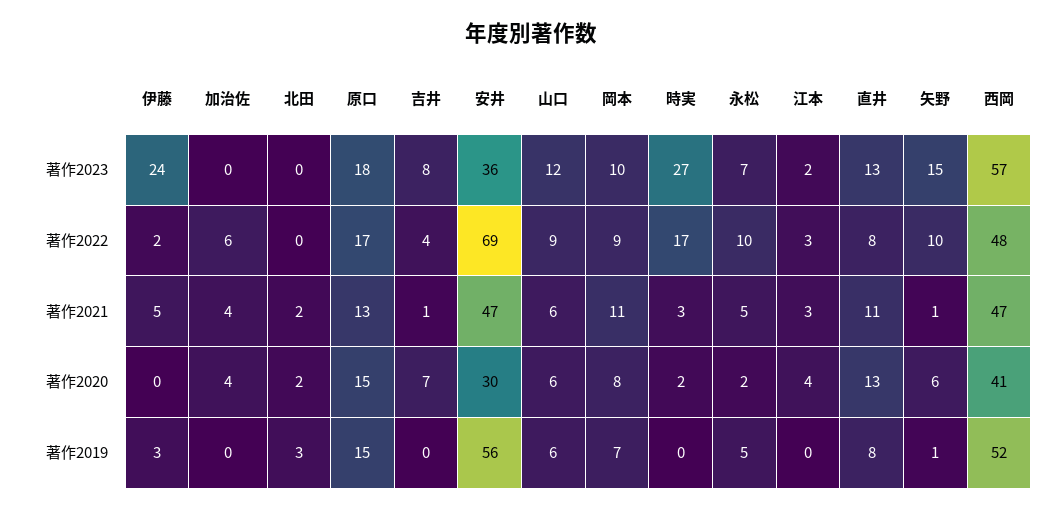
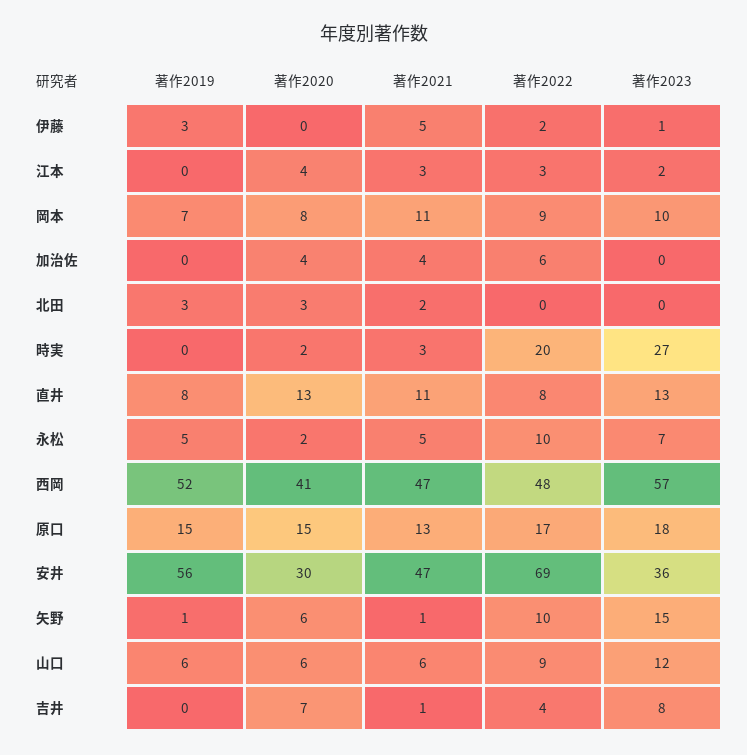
  {
    "伊藤": {
-     "著作2023": 24,
+     "著作2023": 1,
      "著作2022": 2,
      "著作2021": 5,
      "著作2020": 0,
      "著作2019": 3
    },
    "加治佐": {
      "著作2023": 0,
      "著作2022": 6,
      "著作2021": 4,
      "著作2020": 4,
      "著作2019": 0
    },
    "北田": {
      "著作2023": 0,
      "著作2022": 0,
      "著作2021": 2,
-     "著作2020": 2,
+     "著作2020": 3,
      "著作2019": 3
    },
    "原口": {
      "著作2023": 18,
      "著作2022": 17,
      "著作2021": 13,
      "著作2020": 15,
      "著作2019": 15
    },
    "吉井": {
      "著作2023": 8,
      "著作2022": 4,
      "著作2021": 1,
      "著作2020": 7,
      "著作2019": 0
    },
    "安井": {
      "著作2023": 36,
      "著作2022": 69,
      "著作2021": 47,
      "著作2020": 30,
      "著作2019": 56
    },
    "山口": {
      "著作2023": 12,
      "著作2022": 9,
      "著作2021": 6,
      "著作2020": 6,
      "著作2019": 6
    },
    "岡本": {
      "著作2023": 10,
      "著作2022": 9,
      "著作2021": 11,
      "著作2020": 8,
      "著作2019": 7
    },
    "時実": {
      "著作2023": 27,
-     "著作2022": 17,
+     "著作2022": 20,
      "著作2021": 3,
      "著作2020": 2,
      "著作2019": 0
    },
    "永松": {
      "著作2023": 7,
      "著作2022": 10,
      "著作2021": 5,
      "著作2020": 2,
      "著作2019": 5
    },
    "江本": {
      "著作2023": 2,
      "著作2022": 3,
      "著作2021": 3,
      "著作2020": 4,
      "著作2019": 0
    },
    "直井": {
      "著作2023": 13,
      "著作2022": 8,
      "著作2021": 11,
      "著作2020": 13,
      "著作2019": 8
    },
    "矢野": {
      "著作2023": 15,
      "著作2022": 10,
      "著作2021": 1,
      "著作2020": 6,
      "著作2019": 1
    },
    "西岡": {
      "著作2023": 57,
      "著作2022": 48,
      "著作2021": 47,
      "著作2020": 41,
      "著作2019": 52
    }
  }

